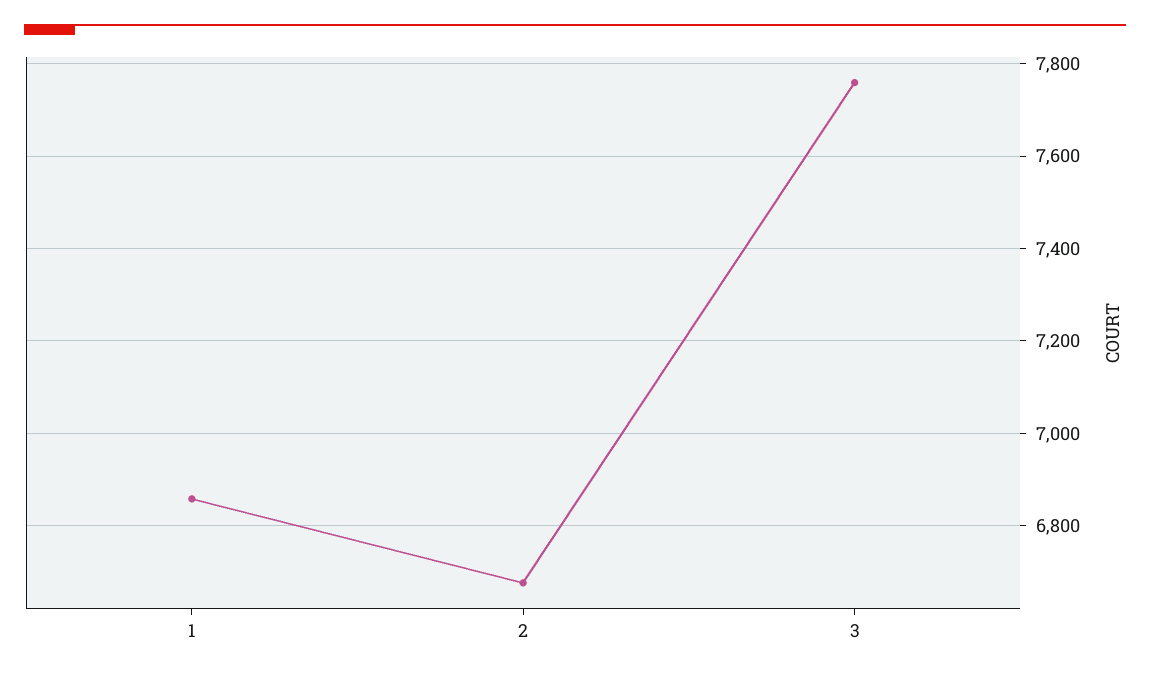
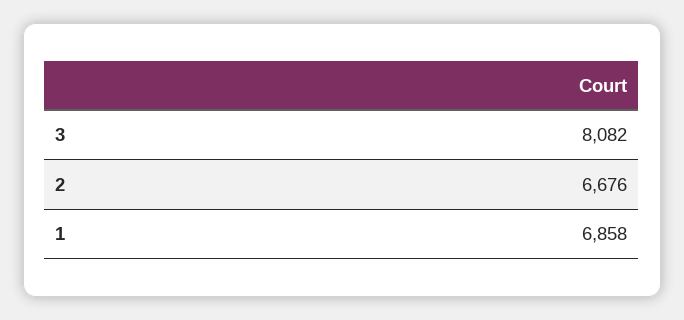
  {
    "1": 6858,
    "2": 6676,
-   "3": 7760
+   "3": 8082
  }

